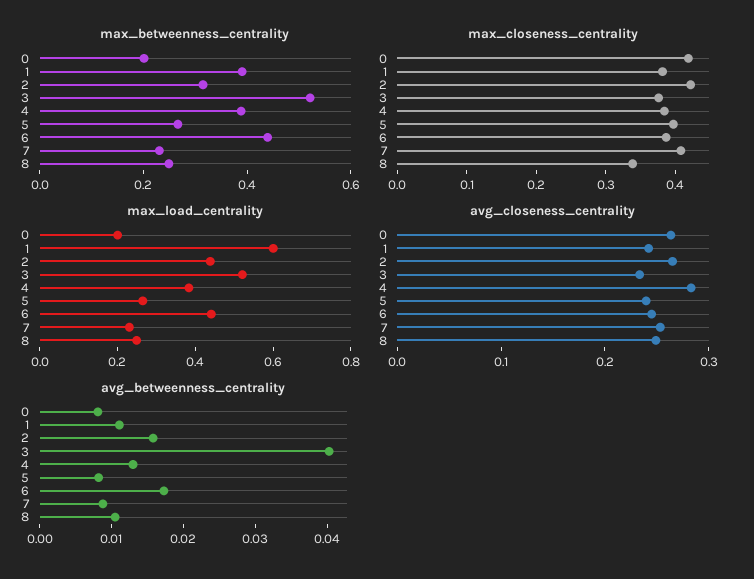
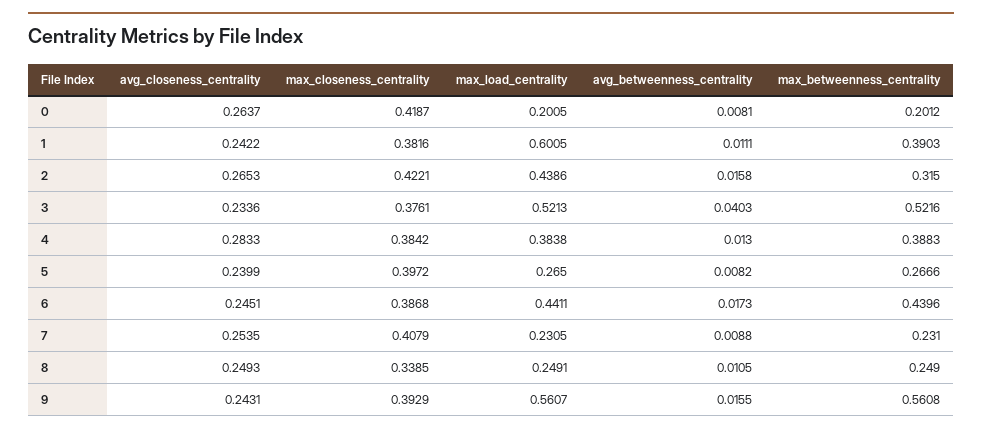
  {
    "max_betweenness_centrality": {
      "0": 0.2012,
      "1": 0.3903,
      "2": 0.315,
      "3": 0.5216,
      "4": 0.3883,
      "5": 0.2666,
      "6": 0.4396,
      "7": 0.231,
-     "8": 0.249
+     "8": 0.249,
+     "9": 0.5608
    },
    "max_closeness_centrality": {
      "0": 0.4187,
      "1": 0.3816,
      "2": 0.4221,
      "3": 0.3761,
      "4": 0.3842,
      "5": 0.3972,
      "6": 0.3868,
      "7": 0.4079,
-     "8": 0.3385
+     "8": 0.3385,
+     "9": 0.3929
    },
    "max_load_centrality": {
      "0": 0.2005,
      "1": 0.6005,
      "2": 0.4386,
      "3": 0.5213,
      "4": 0.3838,
      "5": 0.265,
      "6": 0.4411,
      "7": 0.2305,
-     "8": 0.2491
+     "8": 0.2491,
+     "9": 0.5607
    },
    "avg_closeness_centrality": {
      "0": 0.2637,
      "1": 0.2422,
      "2": 0.2653,
      "3": 0.2336,
      "4": 0.2833,
      "5": 0.2399,
      "6": 0.2451,
      "7": 0.2535,
-     "8": 0.2493
+     "8": 0.2493,
+     "9": 0.2431
    },
    "avg_betweenness_centrality": {
      "0": 0.0081,
      "1": 0.0111,
      "2": 0.0158,
      "3": 0.0403,
      "4": 0.013,
      "5": 0.0082,
      "6": 0.0173,
      "7": 0.0088,
-     "8": 0.0105
+     "8": 0.0105,
+     "9": 0.0155
    }
  }

